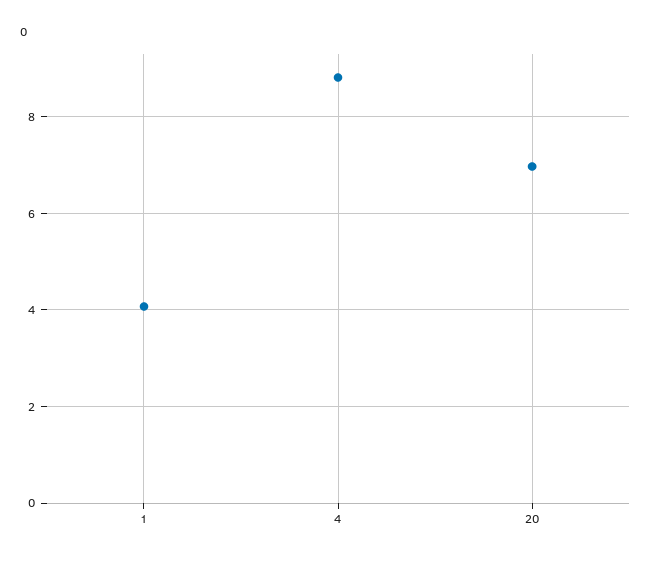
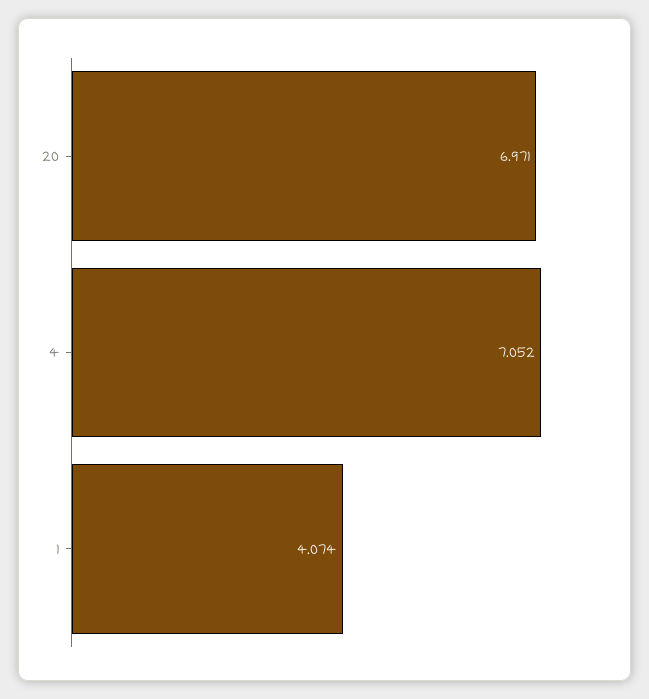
  {
    "1": 4.074,
-   "4": 8.8,
+   "4": 7.052,
    "20": 6.971
  }

